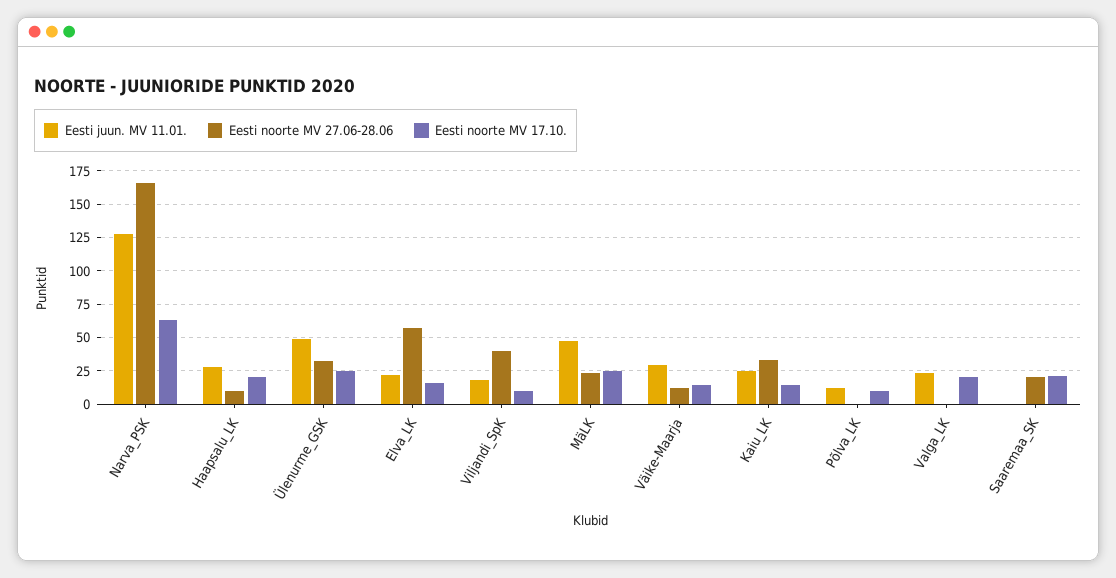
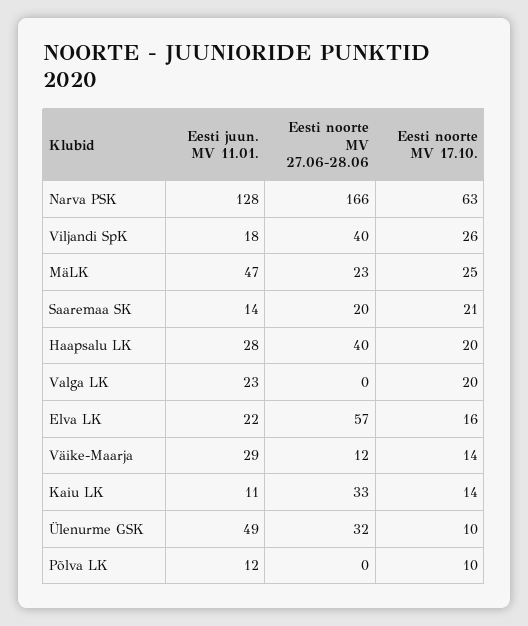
  {
    "Eesti juun. MV 11.01.": {
      "Narva_PSK": 128,
      "Haapsalu_LK": 28,
      "Ülenurme_GSK": 49,
      "Elva_LK": 22,
      "Viljandi_SpK": 18,
      "MäLK": 47,
      "Väike-Maarja": 29,
-     "Kaiu_LK": 25,
+     "Kaiu_LK": 11,
      "Põlva_LK": 12,
      "Valga_LK": 23,
-     "Saaremaa_SK": 0
+     "Saaremaa_SK": 14
    },
    "Eesti noorte MV 27.06-28.06": {
      "Narva_PSK": 166,
-     "Haapsalu_LK": 10,
+     "Haapsalu_LK": 40,
      "Ülenurme_GSK": 32,
      "Elva_LK": 57,
      "Viljandi_SpK": 40,
      "MäLK": 23,
      "Väike-Maarja": 12,
      "Kaiu_LK": 33,
      "Põlva_LK": 0,
      "Valga_LK": 0,
      "Saaremaa_SK": 20
    },
    "Eesti noorte MV 17.10.": {
      "Narva_PSK": 63,
      "Haapsalu_LK": 20,
-     "Ülenurme_GSK": 25,
+     "Ülenurme_GSK": 10,
      "Elva_LK": 16,
-     "Viljandi_SpK": 10,
+     "Viljandi_SpK": 26,
      "MäLK": 25,
      "Väike-Maarja": 14,
      "Kaiu_LK": 14,
      "Põlva_LK": 10,
      "Valga_LK": 20,
      "Saaremaa_SK": 21
    }
  }

